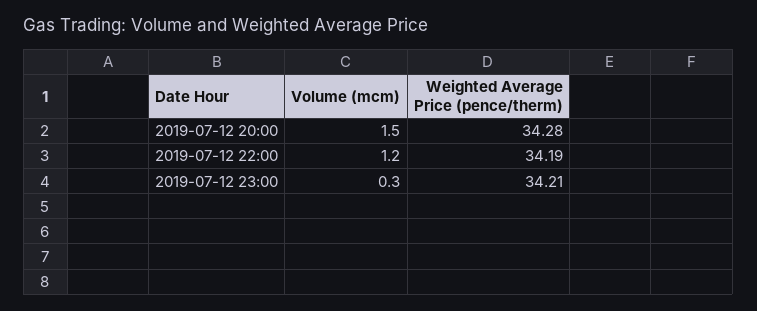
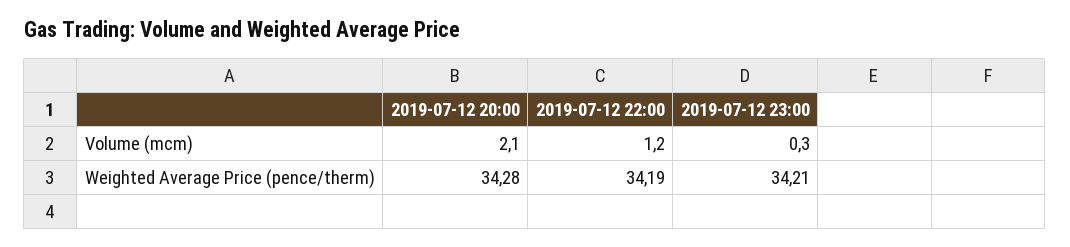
  {
    "Volume (mcm)": {
-     "2019-07-12 20:00": 1.5,
+     "2019-07-12 20:00": 2.1,
      "2019-07-12 22:00": 1.2,
      "2019-07-12 23:00": 0.3
    },
    "Weighted Average Price (pence/therm)": {
      "2019-07-12 20:00": 34.28,
      "2019-07-12 22:00": 34.19,
      "2019-07-12 23:00": 34.21
    }
  }

